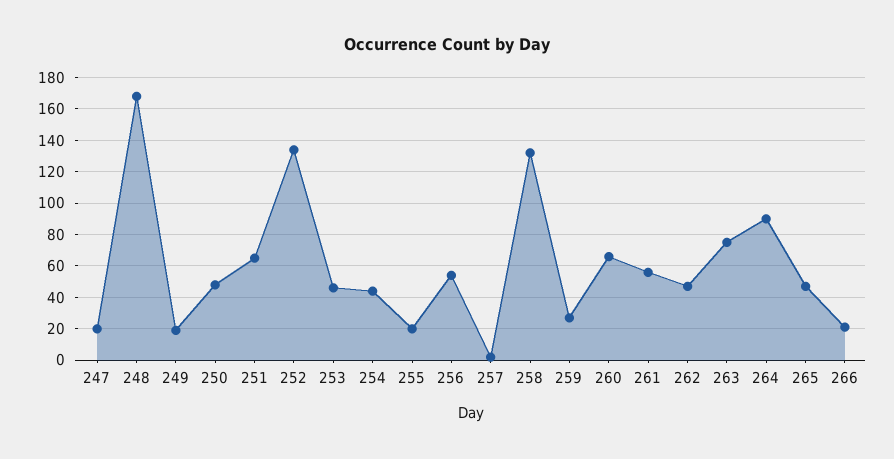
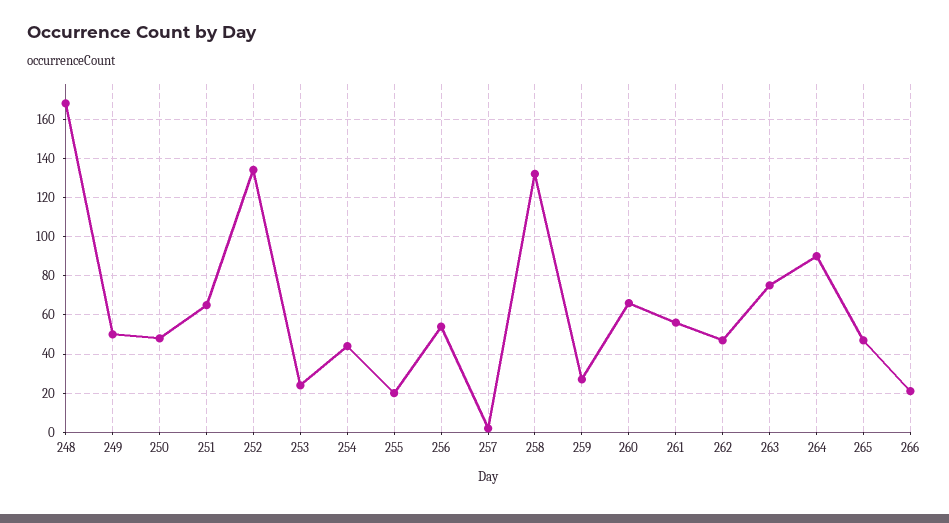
  {
-   "247": 20,
    "248": 170,
-   "249": 20,
+   "249": 50,
    "250": 50,
    "251": 65,
    "252": 135,
-   "253": 45,
+   "253": 25,
    "254": 45,
    "255": 20,
    "256": 55,
    "257": 0,
    "258": 130,
    "259": 25,
    "260": 65,
    "261": 55,
    "262": 45,
    "263": 75,
    "264": 90,
    "265": 45,
    "266": 20
  }

